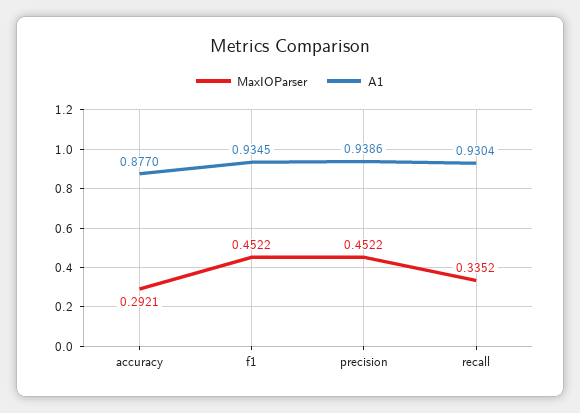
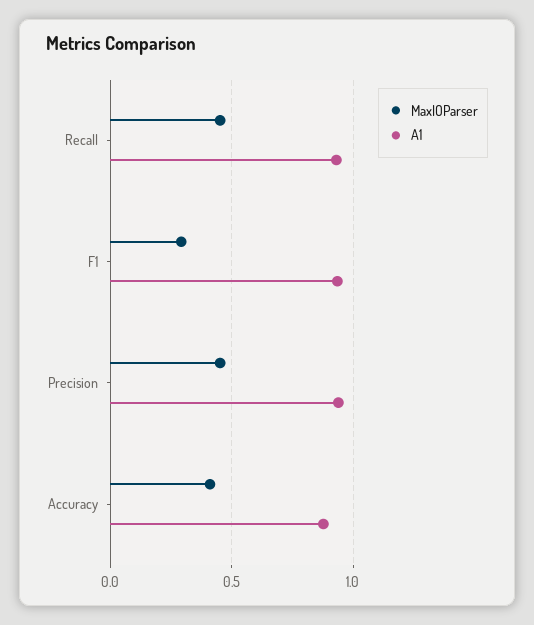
  {
    "MaxIOParser": {
-     "accuracy": 0.2921,
+     "accuracy": 0.4,
-     "f1": 0.4522,
+     "f1": 0.3,
      "precision": 0.4522,
-     "recall": 0.3352
+     "recall": 0.45
    },
    "A1": {
      "accuracy": 0.877,
      "f1": 0.9345,
      "precision": 0.9386,
      "recall": 0.9304
    }
  }

